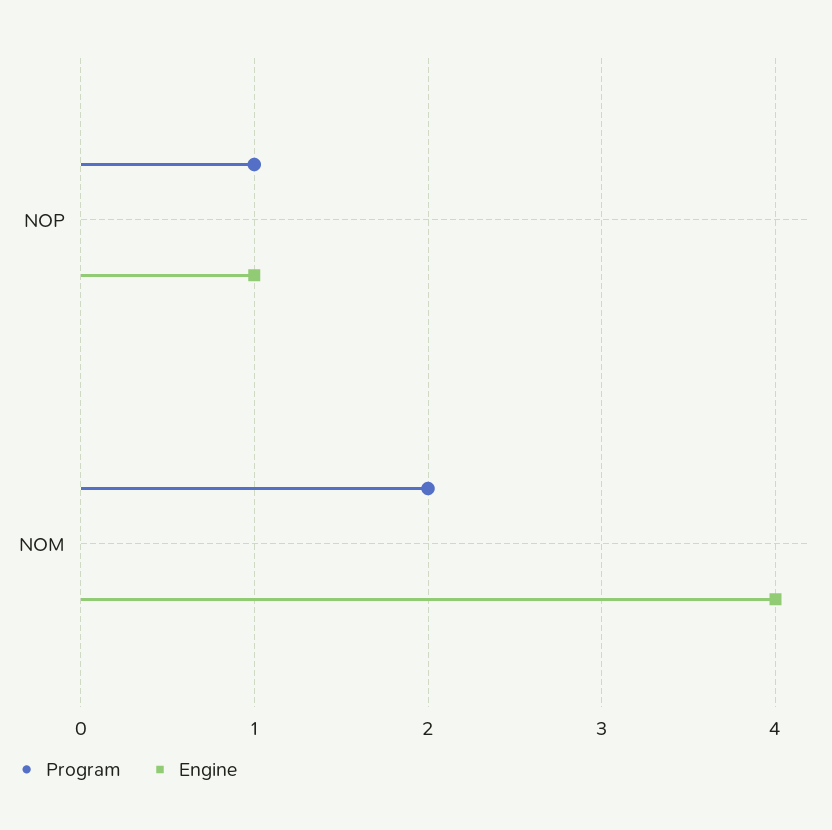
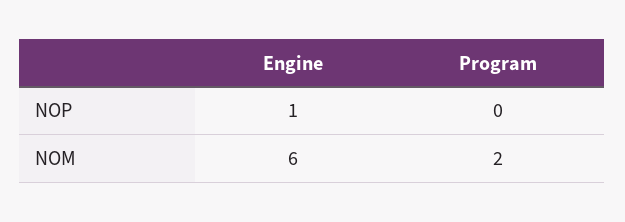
  {
    "Program": {
-     "NOP": 1,
+     "NOP": 0,
      "NOM": 2
    },
    "Engine": {
      "NOP": 1,
-     "NOM": 4
+     "NOM": 6
    }
  }

